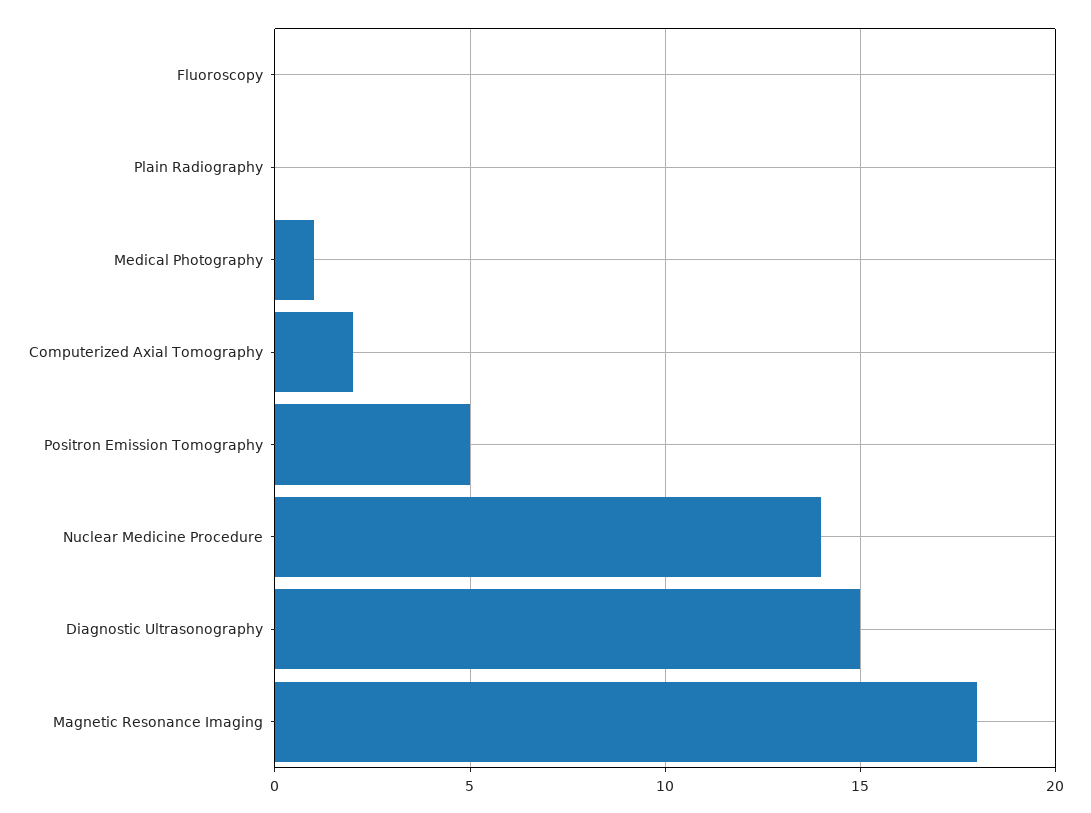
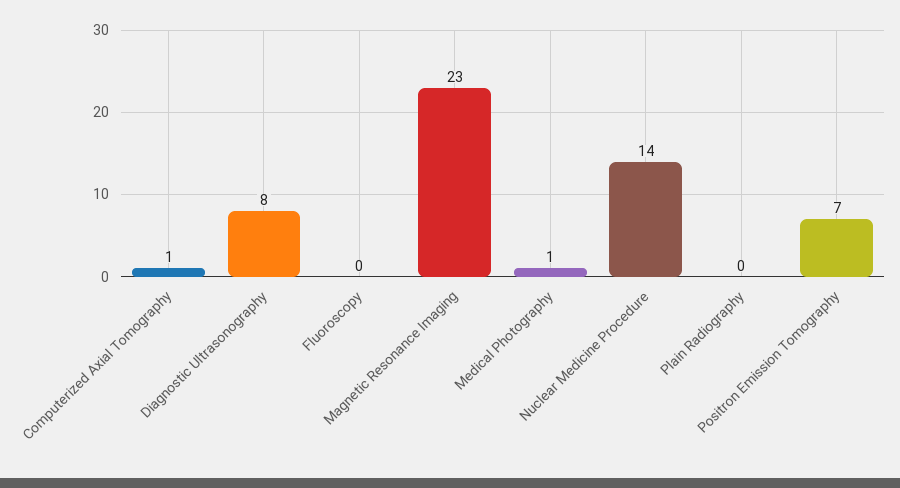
  {
    "Fluoroscopy": 0,
    "Plain Radiography": 0,
    "Medical Photography": 1,
-   "Computerized Axial Tomography": 2,
+   "Computerized Axial Tomography": 1,
-   "Positron Emission Tomography": 5,
+   "Positron Emission Tomography": 7,
    "Nuclear Medicine Procedure": 14,
-   "Diagnostic Ultrasonography": 15,
+   "Diagnostic Ultrasonography": 8,
-   "Magnetic Resonance Imaging": 18
+   "Magnetic Resonance Imaging": 23
  }

